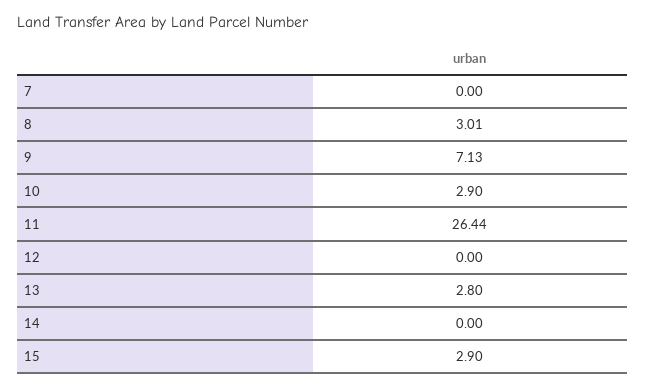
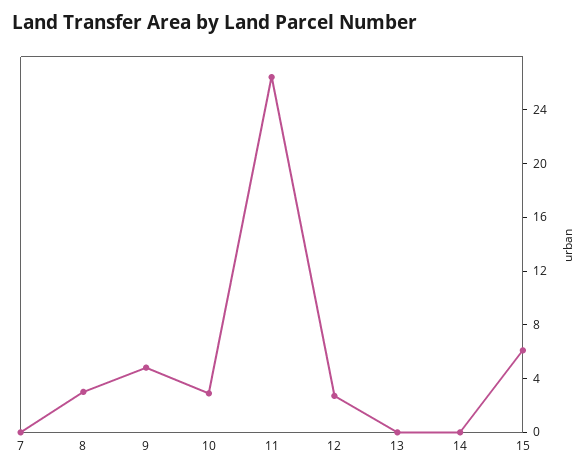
  {
    "7": 0,
    "8": 3.01,
-   "9": 7.13,
+   "9": 5,
    "10": 2.9,
    "11": 26.44,
-   "12": 0,
+   "12": 3,
-   "13": 2.8,
+   "13": 0,
    "14": 0,
-   "15": 2.9
+   "15": 6
  }

